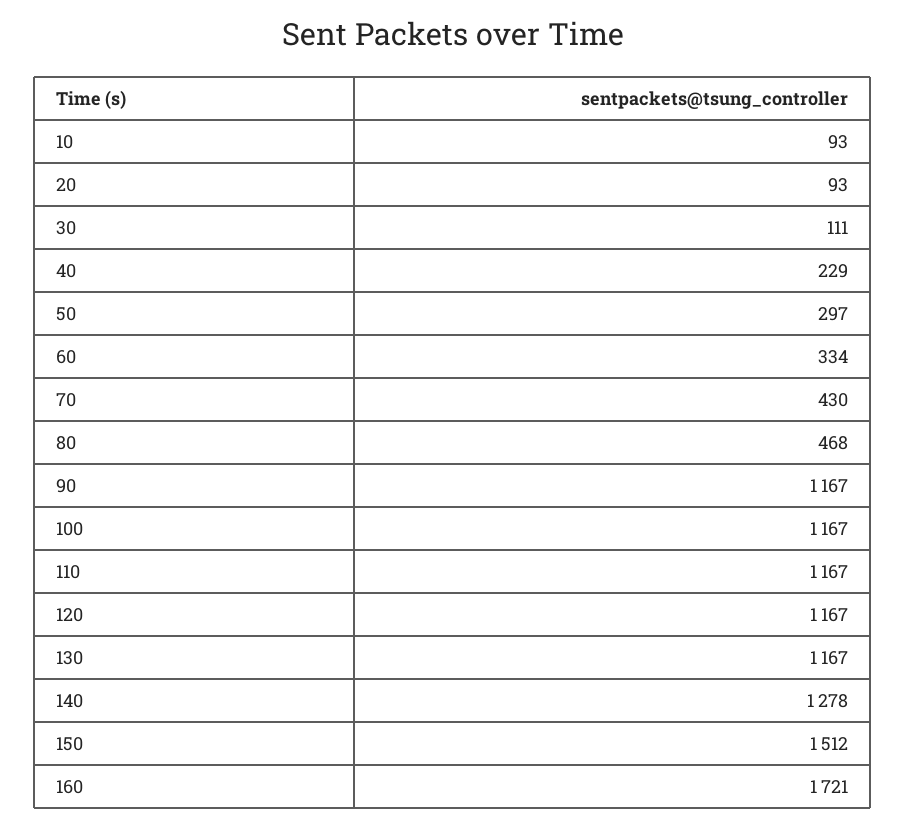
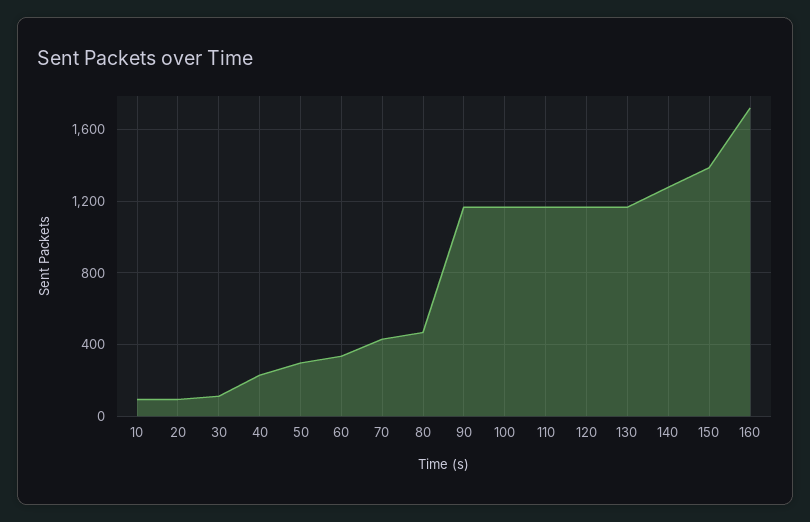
  {
    "10": 93,
    "20": 93,
    "30": 111,
    "40": 229,
    "50": 297,
    "60": 334,
    "70": 430,
    "80": 468,
    "90": 1167,
    "100": 1167,
    "110": 1167,
    "120": 1167,
    "130": 1167,
    "140": 1278,
-   "150": 1512,
+   "150": 1400,
    "160": 1721
  }

